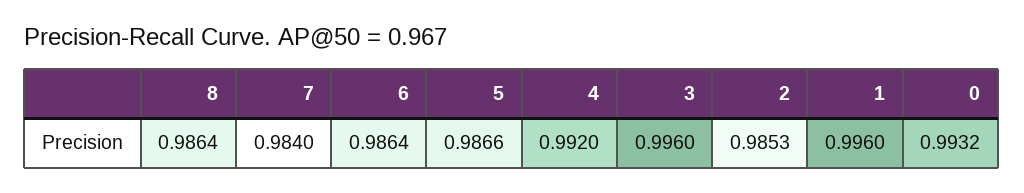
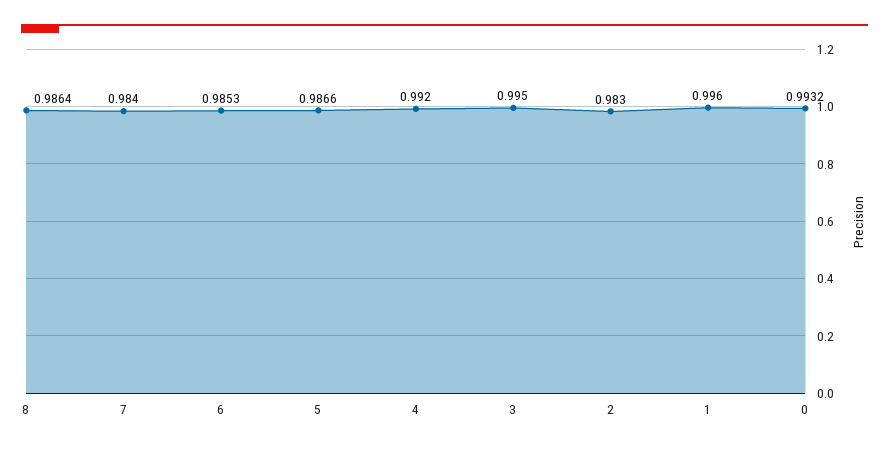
  {
    "8": 0.9864,
    "7": 0.984,
-   "6": 0.9864,
+   "6": 0.9853,
    "5": 0.9866,
    "4": 0.992,
-   "3": 0.996,
+   "3": 0.995,
-   "2": 0.9853,
+   "2": 0.983,
    "1": 0.996,
    "0": 0.9932
  }

